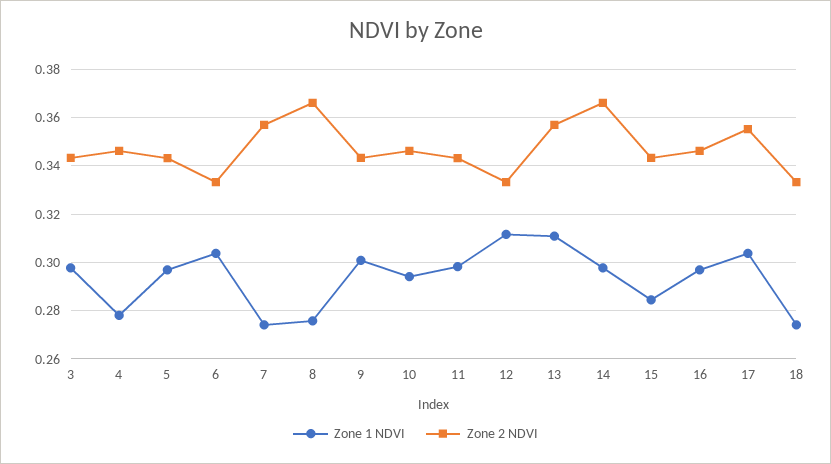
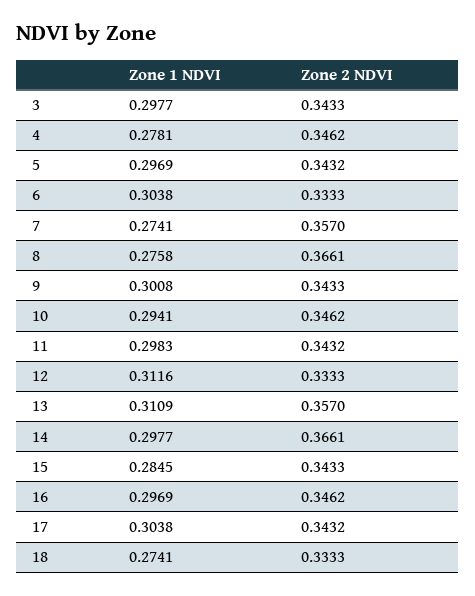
  {
    "Zone 1 NDVI": {
      "3": 0.2977,
      "4": 0.2781,
      "5": 0.2969,
      "6": 0.3038,
      "7": 0.2741,
      "8": 0.2758,
      "9": 0.3008,
      "10": 0.2941,
      "11": 0.2983,
      "12": 0.3116,
      "13": 0.3109,
      "14": 0.2977,
      "15": 0.2845,
      "16": 0.2969,
      "17": 0.3038,
      "18": 0.2741
    },
    "Zone 2 NDVI": {
      "3": 0.3433,
      "4": 0.3462,
      "5": 0.3432,
      "6": 0.3333,
      "7": 0.357,
      "8": 0.3661,
      "9": 0.3433,
      "10": 0.3462,
      "11": 0.3432,
      "12": 0.3333,
      "13": 0.357,
      "14": 0.3661,
      "15": 0.3433,
      "16": 0.3462,
-     "17": 0.355,
+     "17": 0.3432,
      "18": 0.3333
    }
  }

